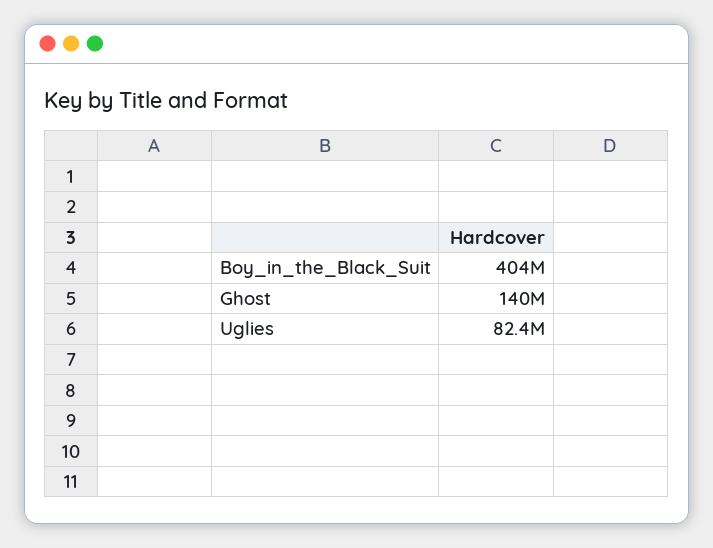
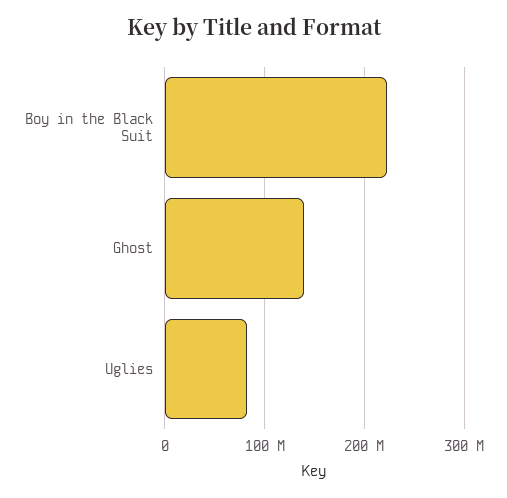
  {
-   "Boy_in_the_Black_Suit": 404000000,
+   "Boy_in_the_Black_Suit": 220000000,
    "Ghost": 140000000,
    "Uglies": 82400000
  }

